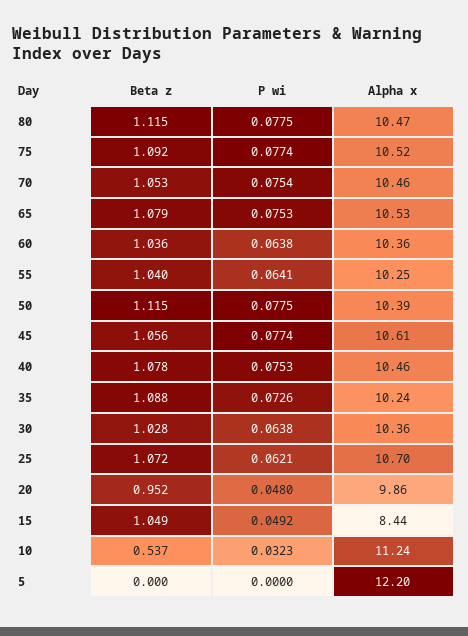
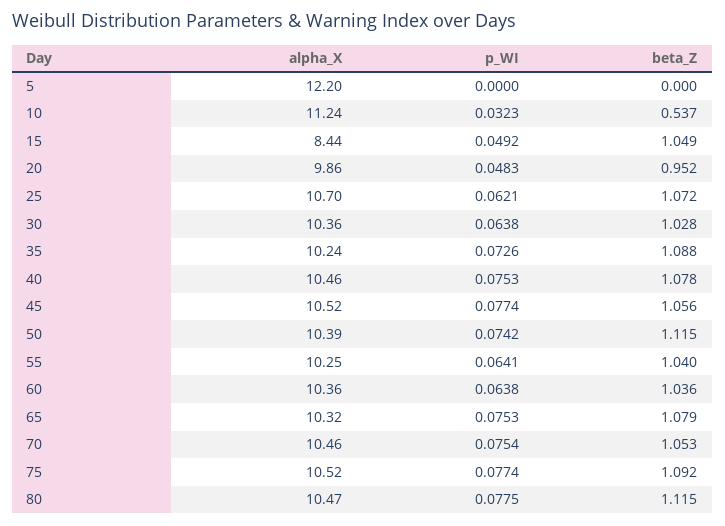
  {
    "Beta z": {
      "80": 1.115,
      "75": 1.092,
      "70": 1.053,
      "65": 1.079,
      "60": 1.036,
      "55": 1.04,
      "50": 1.115,
      "45": 1.056,
      "40": 1.078,
      "35": 1.088,
      "30": 1.028,
      "25": 1.072,
      "20": 0.952,
      "15": 1.049,
      "10": 0.537,
      "5": 0
    },
    "P wi": {
      "80": 0.0775,
      "75": 0.0774,
      "70": 0.0754,
      "65": 0.0753,
      "60": 0.0638,
      "55": 0.0641,
-     "50": 0.0775,
+     "50": 0.0742,
      "45": 0.0774,
      "40": 0.0753,
      "35": 0.0726,
      "30": 0.0638,
      "25": 0.0621,
-     "20": 0.048,
+     "20": 0.0483,
      "15": 0.0492,
      "10": 0.0323,
      "5": 0
    },
    "Alpha x": {
      "80": 10.47,
      "75": 10.52,
      "70": 10.46,
-     "65": 10.53,
+     "65": 10.32,
      "60": 10.36,
      "55": 10.25,
      "50": 10.39,
-     "45": 10.61,
+     "45": 10.52,
      "40": 10.46,
      "35": 10.24,
      "30": 10.36,
      "25": 10.7,
      "20": 9.86,
      "15": 8.44,
      "10": 11.24,
      "5": 12.2
    }
  }

